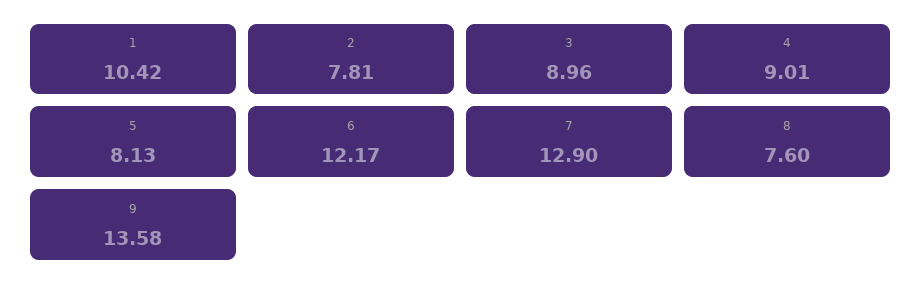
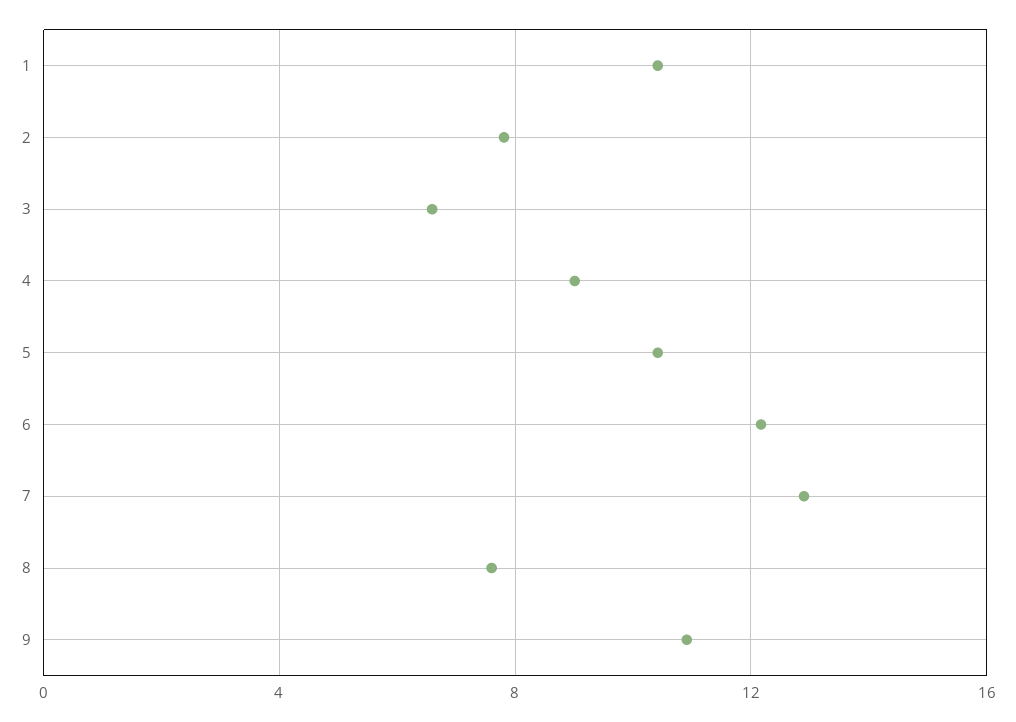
  {
    "1": 10.42,
    "2": 7.81,
-   "3": 8.96,
+   "3": 6.5,
    "4": 9.01,
-   "5": 8.13,
+   "5": 10.5,
    "6": 12.17,
    "7": 12.9,
    "8": 7.6,
-   "9": 13.58
+   "9": 11
  }

